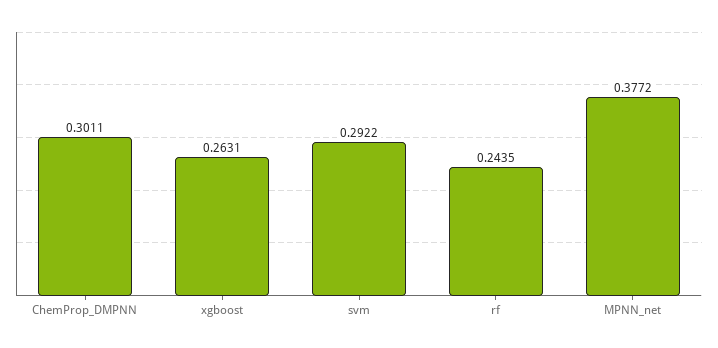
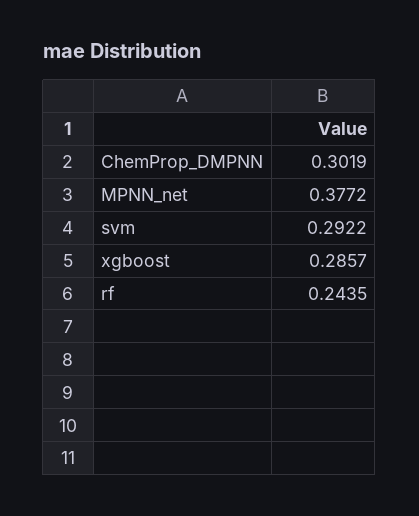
  {
-   "ChemProp_DMPNN": 0.3011,
+   "ChemProp_DMPNN": 0.3019,
-   "xgboost": 0.2631,
+   "xgboost": 0.2857,
    "svm": 0.2922,
    "rf": 0.2435,
    "MPNN_net": 0.3772
  }

